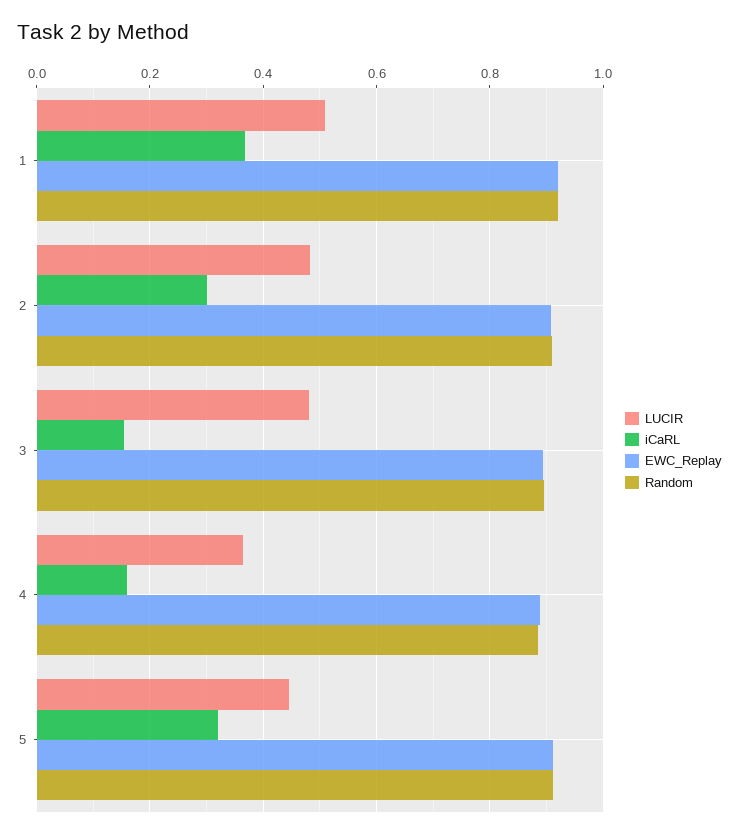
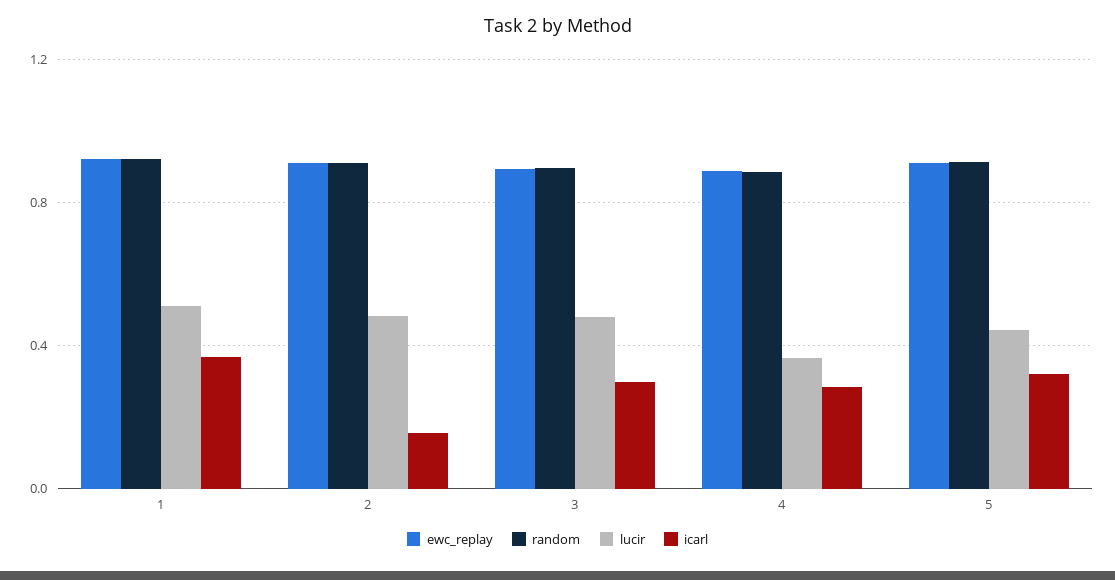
  {
    "LUCIR": {
      "1": 0.5,
      "2": 0.48,
      "3": 0.48,
      "4": 0.36,
      "5": 0.44
    },
    "iCaRL": {
      "1": 0.36,
-     "2": 0.3,
+     "2": 0.15,
-     "3": 0.16,
+     "3": 0.3,
-     "4": 0.16,
+     "4": 0.3,
      "5": 0.32
    },
    "EWC_Replay": {
      "1": 0.92,
      "2": 0.9,
      "3": 0.9,
      "4": 0.88,
      "5": 0.92
    },
    "Random": {
      "1": 0.92,
      "2": 0.92,
      "3": 0.9,
      "4": 0.88,
      "5": 0.92
    }
  }

